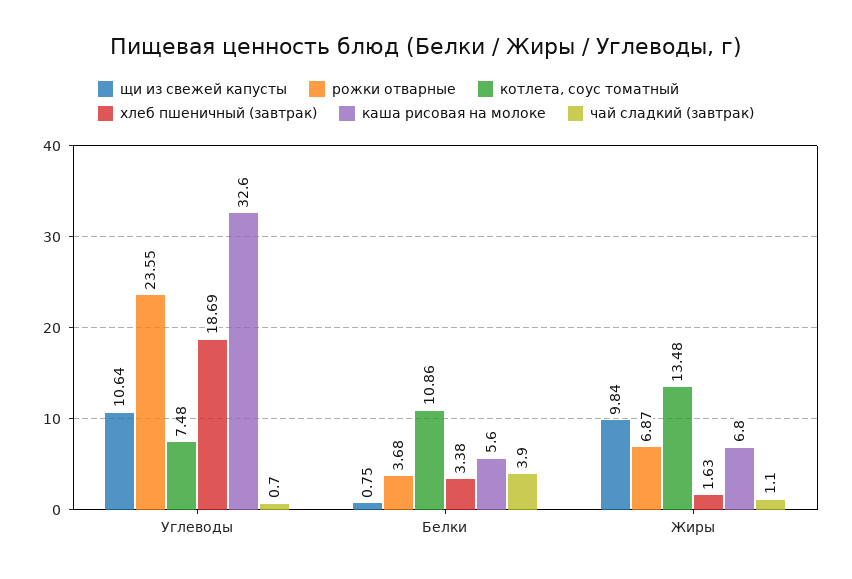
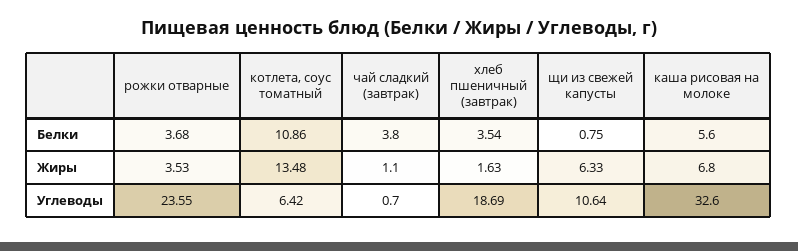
  {
    "щи из свежей капусты": {
      "Углеводы": 10.64,
      "Белки": 0.75,
-     "Жиры": 9.84
+     "Жиры": 6.33
    },
    "рожки отварные": {
      "Углеводы": 23.55,
      "Белки": 3.68,
-     "Жиры": 6.87
+     "Жиры": 3.53
    },
    "котлета, соус томатный": {
-     "Углеводы": 7.48,
+     "Углеводы": 6.42,
      "Белки": 10.86,
      "Жиры": 13.48
    },
    "хлеб пшеничный (завтрак)": {
      "Углеводы": 18.69,
-     "Белки": 3.38,
+     "Белки": 3.54,
      "Жиры": 1.63
    },
    "каша рисовая на молоке": {
      "Углеводы": 32.6,
      "Белки": 5.6,
      "Жиры": 6.8
    },
    "чай сладкий (завтрак)": {
      "Углеводы": 0.7,
-     "Белки": 3.9,
+     "Белки": 3.8,
      "Жиры": 1.1
    }
  }

